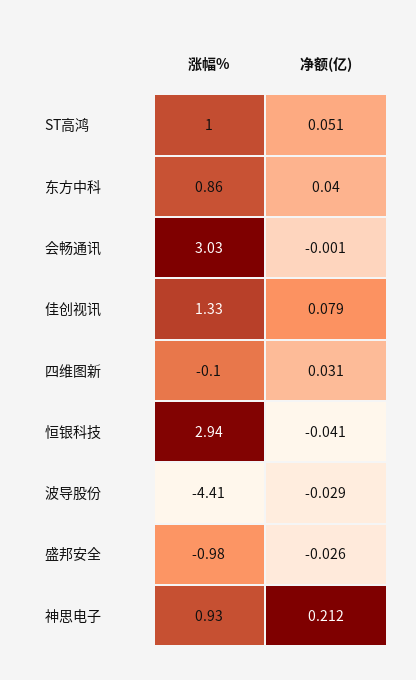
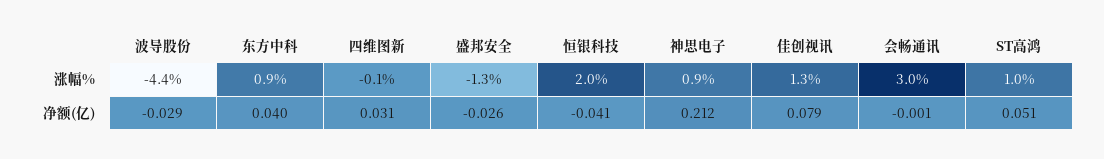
  {
    "涨幅%": {
      "ST高鸿": 1,
      "东方中科": 0.86,
      "会畅通讯": 3.03,
      "佳创视讯": 1.33,
      "四维图新": -0.1,
-     "恒银科技": 2.94,
+     "恒银科技": 2,
      "波导股份": -4.41,
-     "盛邦安全": -0.98,
+     "盛邦安全": -1.3,
      "神思电子": 0.93
    },
    "净额(亿)": {
      "ST高鸿": 0.051,
      "东方中科": 0.04,
      "会畅通讯": -0.001,
      "佳创视讯": 0.079,
      "四维图新": 0.031,
      "恒银科技": -0.041,
      "波导股份": -0.029,
      "盛邦安全": -0.026,
      "神思电子": 0.212
    }
  }

